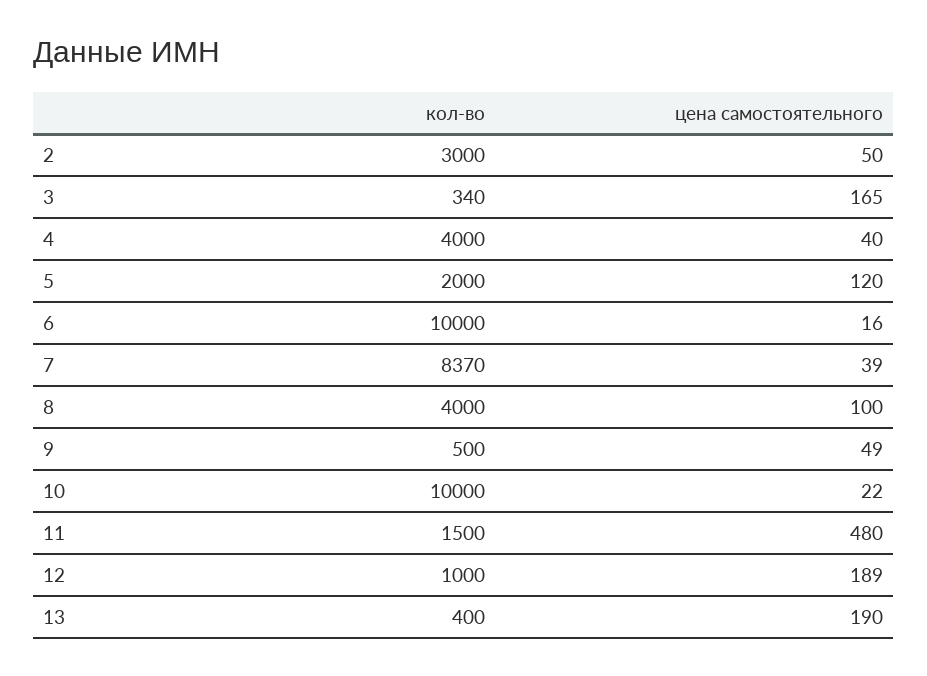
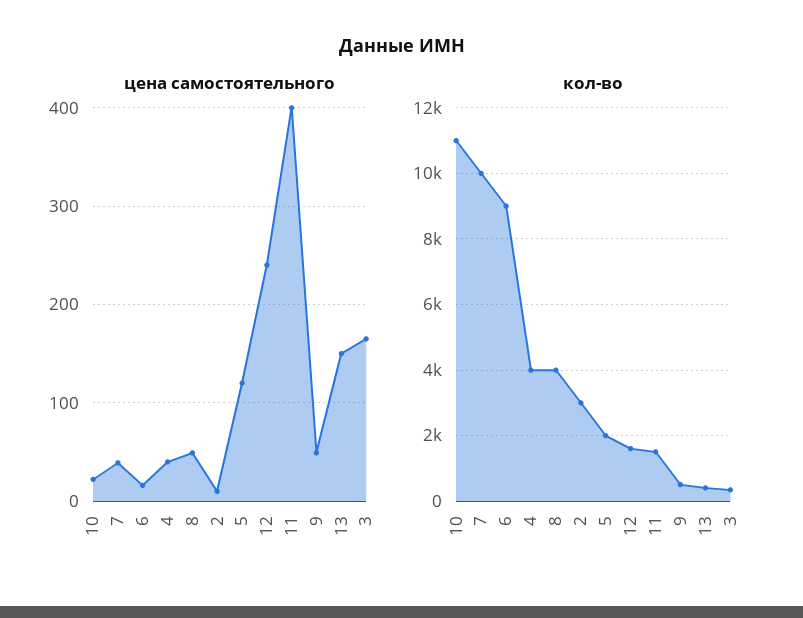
  {
    "кол-во": {
      "2": 3000,
      "3": 340,
      "4": 4000,
      "5": 2000,
-     "6": 10000,
+     "6": 9000,
-     "7": 8370,
+     "7": 10000,
      "8": 4000,
      "9": 500,
-     "10": 10000,
+     "10": 11000,
      "11": 1500,
-     "12": 1000,
+     "12": 1600,
      "13": 400
    },
    "цена самостоятельного": {
-     "2": 50,
+     "2": 10,
      "3": 165,
      "4": 40,
      "5": 120,
      "6": 16,
      "7": 39,
-     "8": 100,
+     "8": 50,
      "9": 49,
      "10": 22,
-     "11": 480,
+     "11": 400,
-     "12": 189,
+     "12": 240,
-     "13": 190
+     "13": 150
    }
  }

